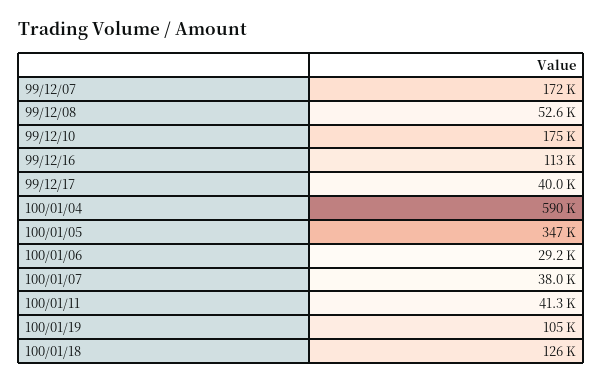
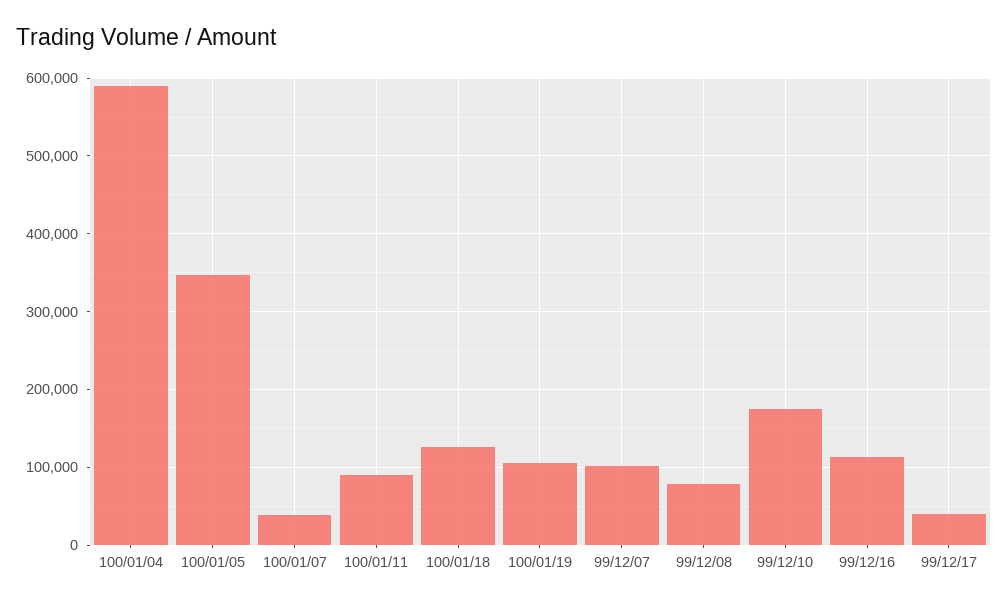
  {
-   "99/12/07": 172000,
+   "99/12/07": 100000,
-   "99/12/08": 52600,
+   "99/12/08": 80000,
    "99/12/10": 175000,
    "99/12/16": 113000,
    "99/12/17": 40000,
    "100/01/04": 590000,
    "100/01/05": 347000,
-   "100/01/06": 29200,
    "100/01/07": 38000,
-   "100/01/11": 41300,
+   "100/01/11": 90000,
    "100/01/19": 105000,
    "100/01/18": 126000
  }

